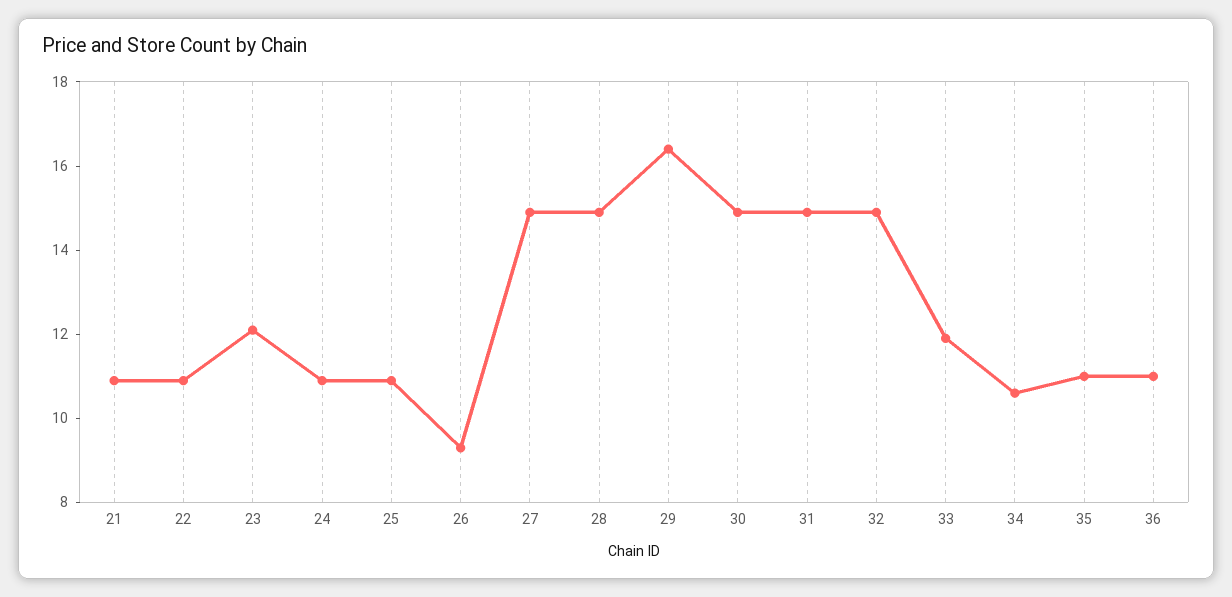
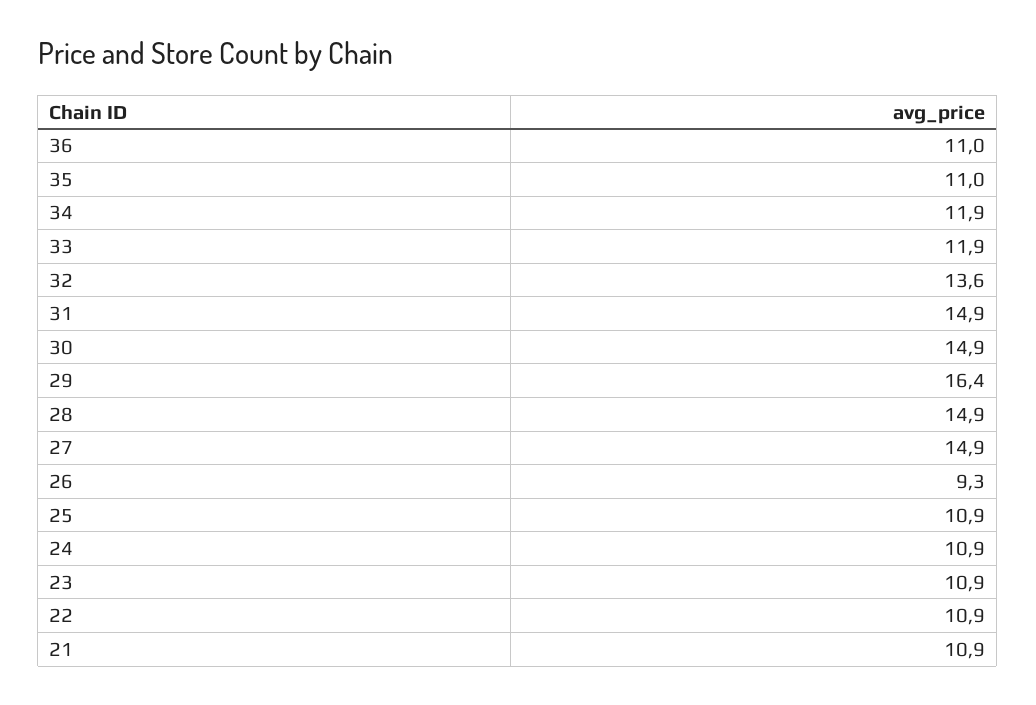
  {
    "21": 10.9,
    "22": 10.9,
-   "23": 12,
+   "23": 10.9,
    "24": 10.9,
    "25": 10.9,
    "26": 9.3,
    "27": 14.9,
    "28": 14.9,
    "29": 16.4,
    "30": 14.9,
    "31": 14.9,
-   "32": 15,
+   "32": 13.6,
    "33": 11.9,
-   "34": 10.5,
+   "34": 11.9,
    "35": 11,
    "36": 11
  }

